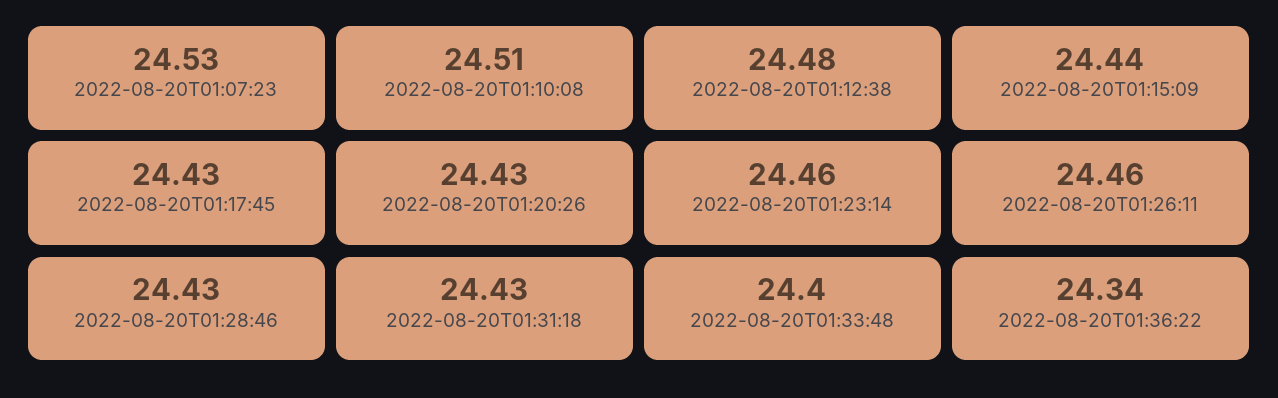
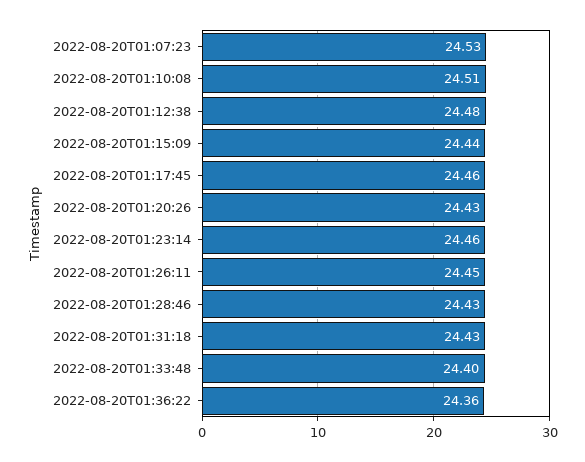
  {
    "2022-08-20T01:07:23": 24.53,
    "2022-08-20T01:10:08": 24.51,
    "2022-08-20T01:12:38": 24.48,
    "2022-08-20T01:15:09": 24.44,
-   "2022-08-20T01:17:45": 24.43,
+   "2022-08-20T01:17:45": 24.46,
    "2022-08-20T01:20:26": 24.43,
    "2022-08-20T01:23:14": 24.46,
-   "2022-08-20T01:26:11": 24.46,
+   "2022-08-20T01:26:11": 24.45,
    "2022-08-20T01:28:46": 24.43,
    "2022-08-20T01:31:18": 24.43,
    "2022-08-20T01:33:48": 24.4,
-   "2022-08-20T01:36:22": 24.34
+   "2022-08-20T01:36:22": 24.36
  }

